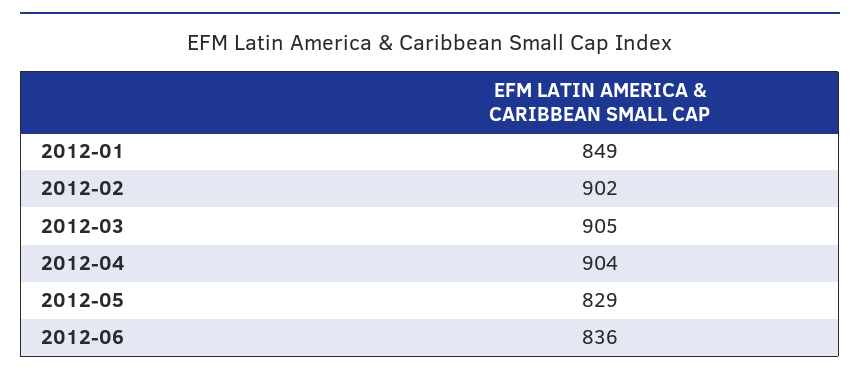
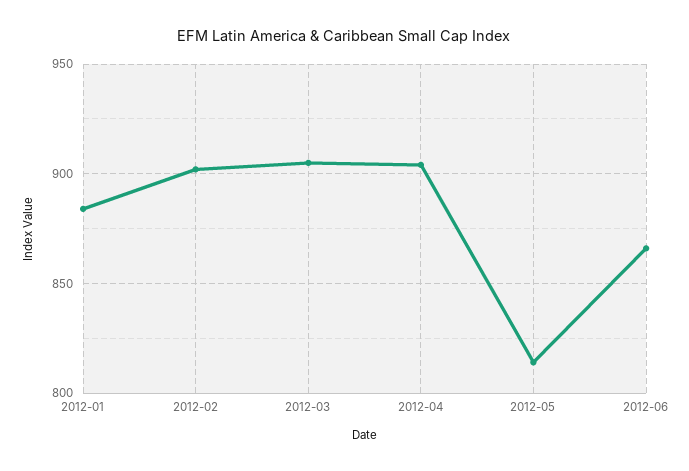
  {
-   "2012-01": 849,
+   "2012-01": 885,
    "2012-02": 902,
    "2012-03": 905,
    "2012-04": 904,
-   "2012-05": 829,
+   "2012-05": 815,
-   "2012-06": 836
+   "2012-06": 865
  }

